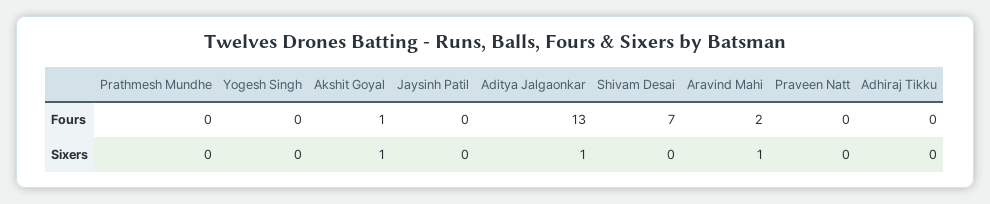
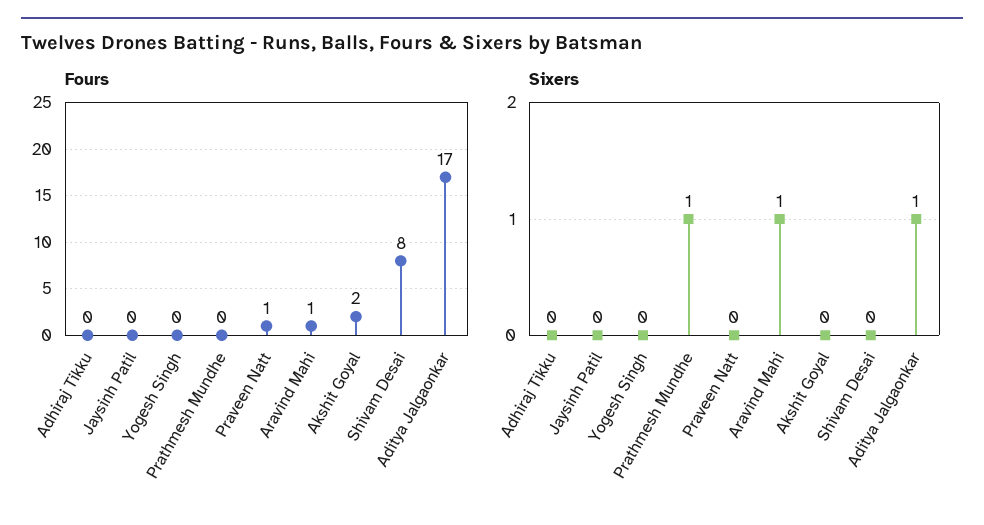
  {
    "Fours": {
      "Prathmesh Mundhe": 0,
      "Yogesh Singh": 0,
-     "Akshit Goyal": 1,
+     "Akshit Goyal": 2,
      "Jaysinh Patil": 0,
-     "Aditya Jalgaonkar": 13,
+     "Aditya Jalgaonkar": 17,
-     "Shivam Desai": 7,
+     "Shivam Desai": 8,
-     "Aravind Mahi": 2,
+     "Aravind Mahi": 1,
-     "Praveen Natt": 0,
+     "Praveen Natt": 1,
      "Adhiraj Tikku": 0
    },
    "Sixers": {
-     "Prathmesh Mundhe": 0,
+     "Prathmesh Mundhe": 1,
      "Yogesh Singh": 0,
-     "Akshit Goyal": 1,
+     "Akshit Goyal": 0,
      "Jaysinh Patil": 0,
      "Aditya Jalgaonkar": 1,
      "Shivam Desai": 0,
      "Aravind Mahi": 1,
      "Praveen Natt": 0,
      "Adhiraj Tikku": 0
    }
  }

